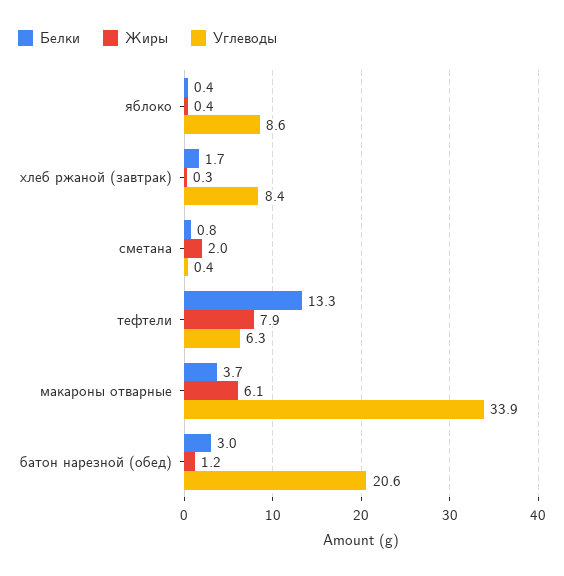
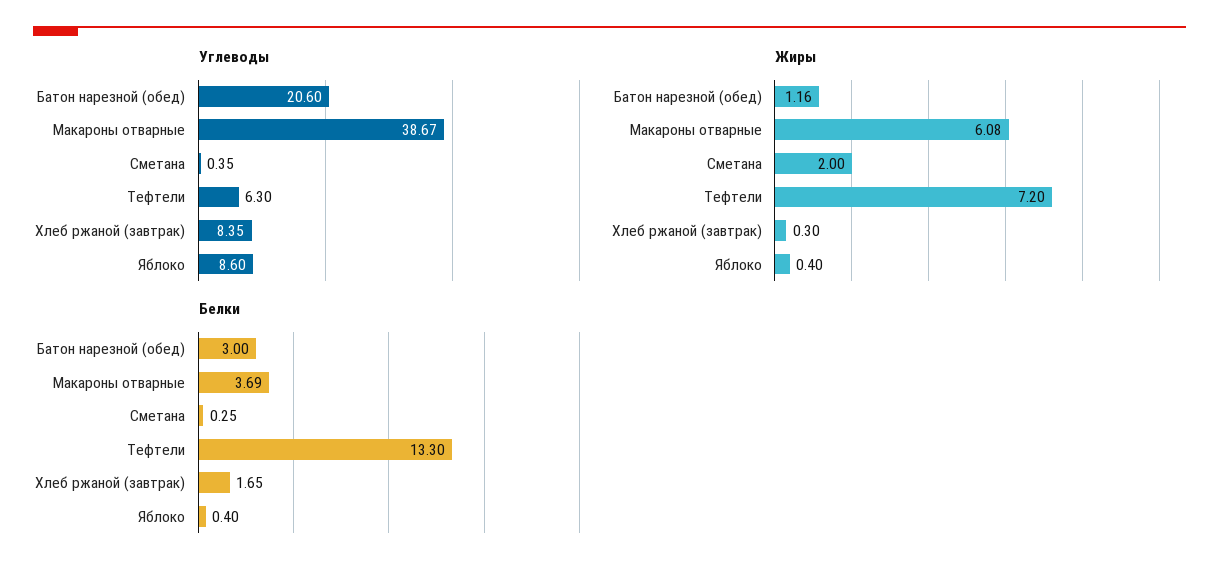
  {
    "Белки": {
      "яблоко": 0.4,
      "хлеб ржаной (завтрак)": 1.65,
-     "сметана": 0.8,
+     "сметана": 0.25,
      "тефтели": 13.3,
      "макароны отварные": 3.69,
      "батон нарезной (обед)": 3
    },
    "Жиры": {
      "яблоко": 0.4,
      "хлеб ржаной (завтрак)": 0.3,
      "сметана": 2,
-     "тефтели": 7.9,
+     "тефтели": 7.2,
      "макароны отварные": 6.08,
      "батон нарезной (обед)": 1.16
    },
    "Углеводы": {
      "яблоко": 8.6,
      "хлеб ржаной (завтрак)": 8.35,
      "сметана": 0.35,
      "тефтели": 6.3,
-     "макароны отварные": 33.9,
+     "макароны отварные": 38.67,
      "батон нарезной (обед)": 20.6
    }
  }

